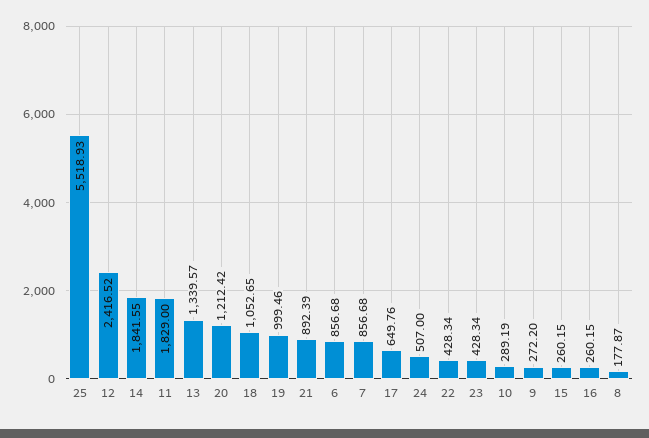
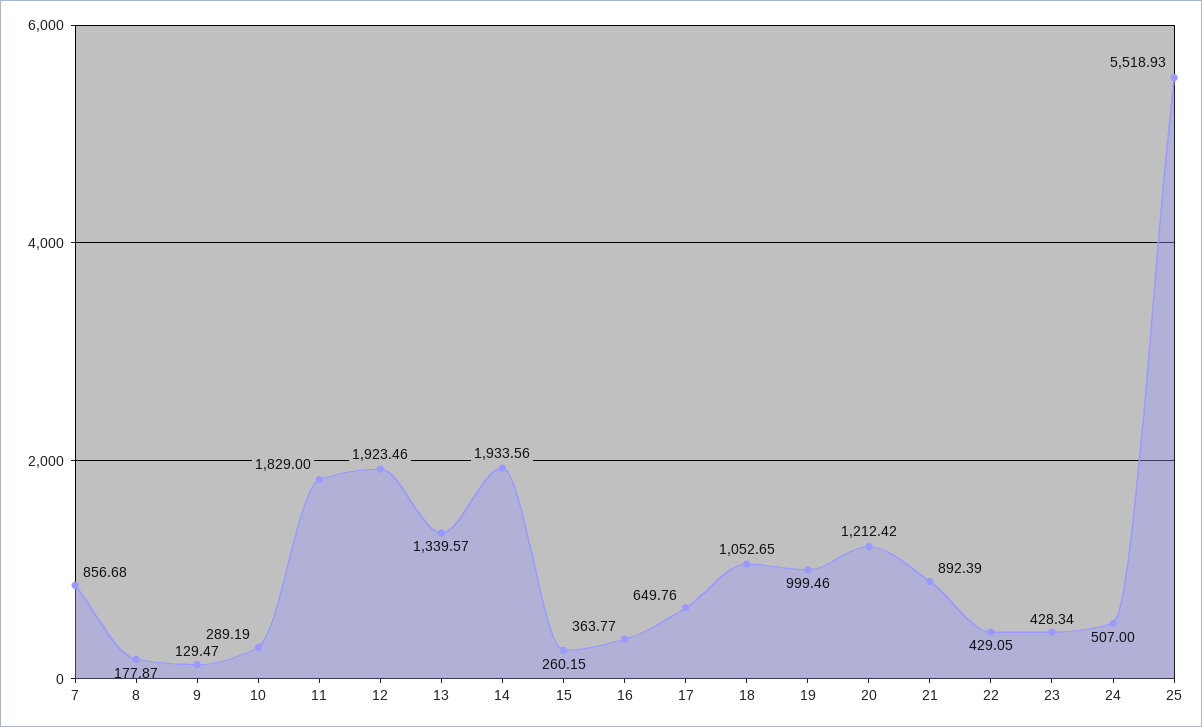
  {
    "25": 5518.93,
-   "12": 2416.52,
+   "12": 1923.46,
-   "14": 1841.55,
+   "14": 1933.56,
    "11": 1829,
    "13": 1339.57,
    "20": 1212.42,
    "18": 1052.65,
    "19": 999.46,
    "21": 892.39,
-   "6": 856.68,
    "7": 856.68,
    "17": 649.76,
    "24": 507,
-   "22": 428.34,
+   "22": 429.05,
    "23": 428.34,
    "10": 289.19,
-   "9": 272.2,
+   "9": 129.47,
    "15": 260.15,
-   "16": 260.15,
+   "16": 363.77,
    "8": 177.87
  }

